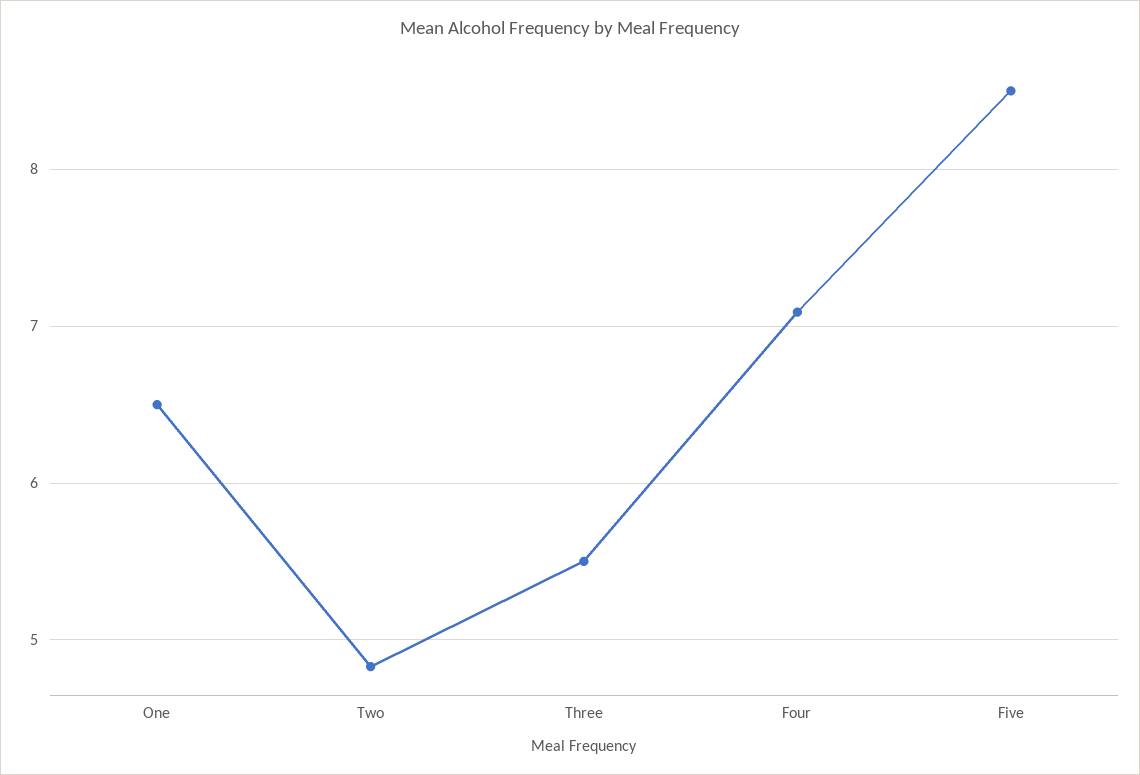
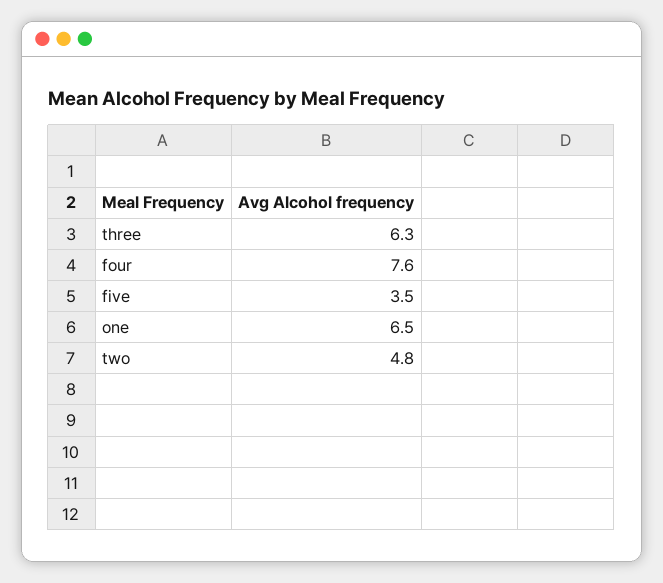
  {
    "One": 6.5,
    "Two": 4.8,
-   "Three": 5.5,
+   "Three": 6.3,
-   "Four": 7.1,
+   "Four": 7.6,
-   "Five": 8.5
+   "Five": 3.5
  }

